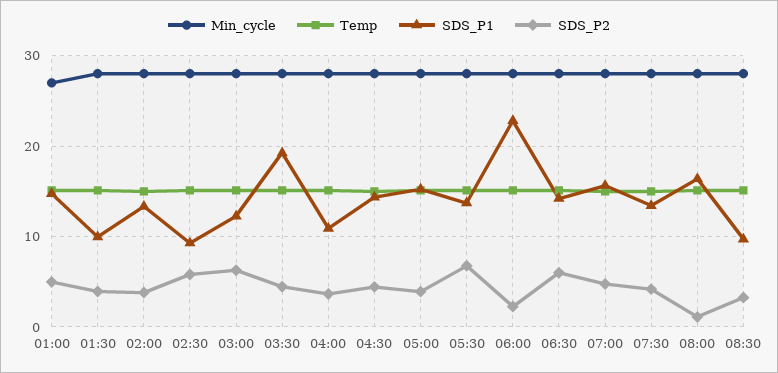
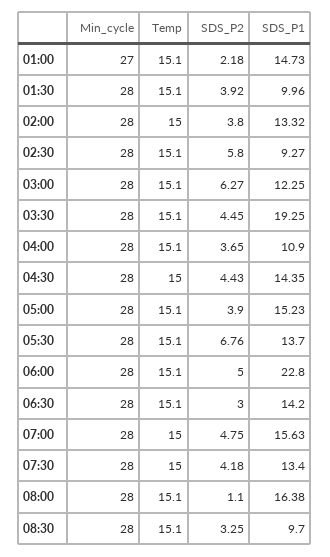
  {
    "Min_cycle": {
      "01:00": 27,
      "01:30": 28,
      "02:00": 28,
      "02:30": 28,
      "03:00": 28,
      "03:30": 28,
      "04:00": 28,
      "04:30": 28,
      "05:00": 28,
      "05:30": 28,
      "06:00": 28,
      "06:30": 28,
      "07:00": 28,
      "07:30": 28,
      "08:00": 28,
      "08:30": 28
    },
    "Temp": {
      "01:00": 15.1,
      "01:30": 15.1,
      "02:00": 15,
      "02:30": 15.1,
      "03:00": 15.1,
      "03:30": 15.1,
      "04:00": 15.1,
      "04:30": 15,
      "05:00": 15.1,
      "05:30": 15.1,
      "06:00": 15.1,
      "06:30": 15.1,
      "07:00": 15,
      "07:30": 15,
      "08:00": 15.1,
      "08:30": 15.1
    },
    "SDS_P1": {
      "01:00": 14.73,
      "01:30": 9.96,
      "02:00": 13.32,
      "02:30": 9.27,
      "03:00": 12.25,
      "03:30": 19.25,
      "04:00": 10.9,
      "04:30": 14.35,
      "05:00": 15.23,
      "05:30": 13.7,
      "06:00": 22.8,
      "06:30": 14.2,
      "07:00": 15.63,
      "07:30": 13.4,
      "08:00": 16.38,
      "08:30": 9.7
    },
    "SDS_P2": {
-     "01:00": 5,
+     "01:00": 2.18,
      "01:30": 3.92,
      "02:00": 3.8,
      "02:30": 5.8,
      "03:00": 6.27,
      "03:30": 4.45,
      "04:00": 3.65,
      "04:30": 4.43,
      "05:00": 3.9,
      "05:30": 6.76,
-     "06:00": 2,
+     "06:00": 5,
-     "06:30": 6,
+     "06:30": 3,
      "07:00": 4.75,
      "07:30": 4.18,
      "08:00": 1.1,
      "08:30": 3.25
    }
  }

